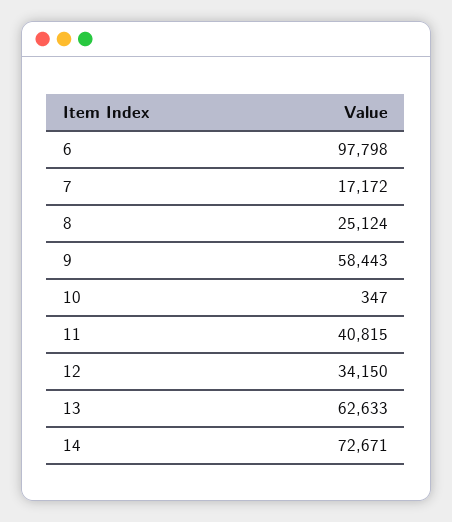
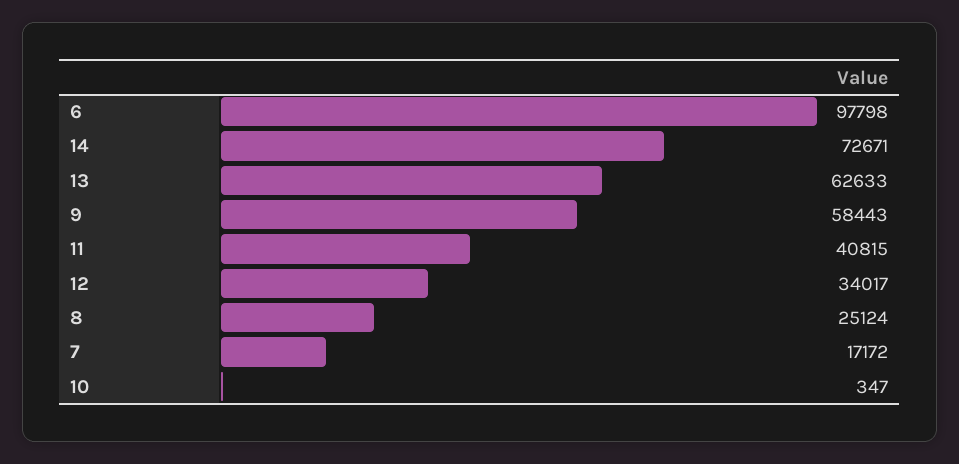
  {
    "6": 97798,
    "7": 17172,
    "8": 25124,
    "9": 58443,
    "10": 347,
    "11": 40815,
-   "12": 34150,
+   "12": 34017,
    "13": 62633,
    "14": 72671
  }

